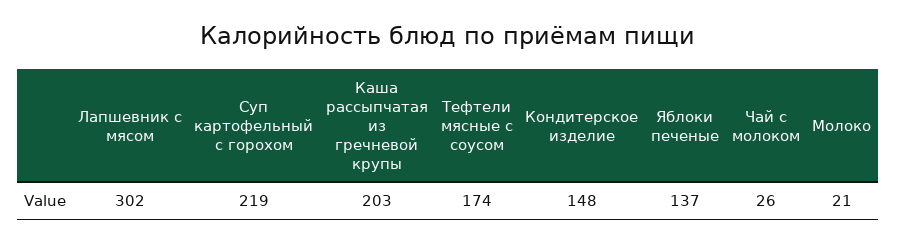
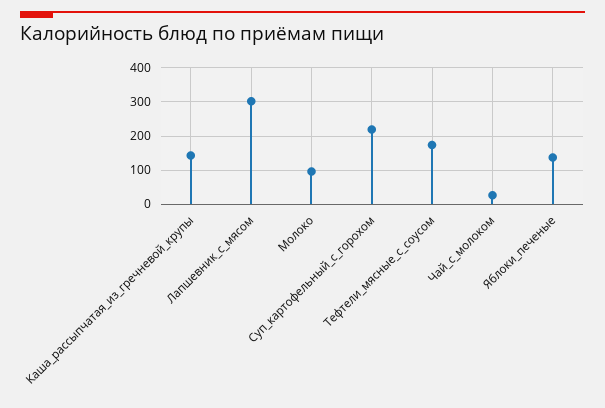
  {
    "Лапшевник с мясом": 302,
    "Суп картофельный с горохом": 219,
-   "Каша рассыпчатая из гречневой крупы": 203,
+   "Каша рассыпчатая из гречневой крупы": 140,
    "Тефтели мясные с соусом": 174,
-   "Кондитерское изделие": 148,
    "Яблоки печеные": 137,
    "Чай с молоком": 26,
-   "Молоко": 21
+   "Молоко": 100
  }

